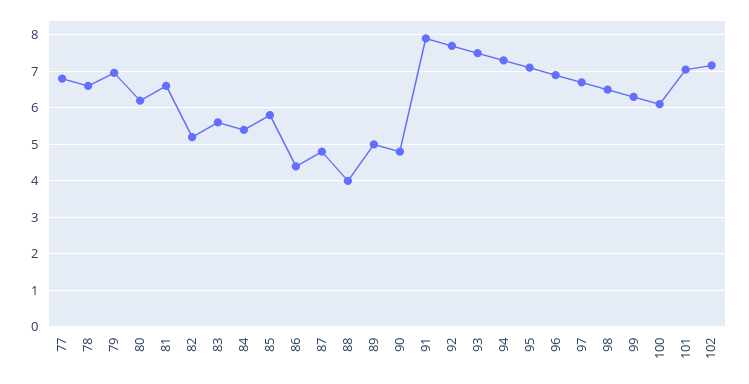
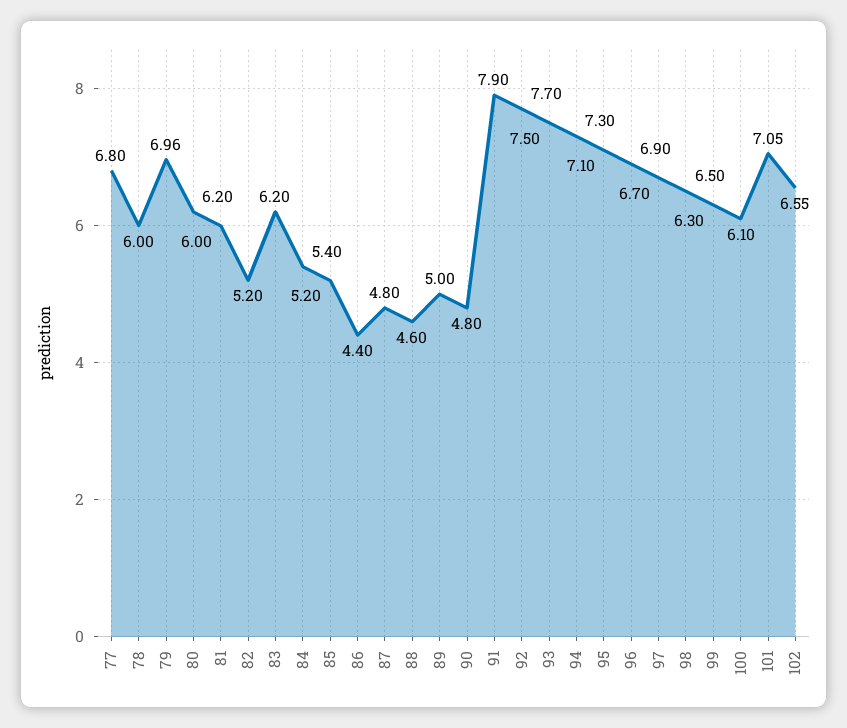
  {
    "77": 6.8,
-   "78": 6.6,
+   "78": 6,
    "79": 6.96,
    "80": 6.2,
-   "81": 6.6,
+   "81": 6,
    "82": 5.2,
-   "83": 5.6,
+   "83": 6.2,
    "84": 5.4,
-   "85": 5.8,
+   "85": 5.2,
    "86": 4.4,
    "87": 4.8,
-   "88": 4,
+   "88": 4.6,
    "89": 5,
    "90": 4.8,
    "91": 7.9,
    "92": 7.7,
    "93": 7.5,
    "94": 7.3,
    "95": 7.1,
    "96": 6.9,
    "97": 6.7,
    "98": 6.5,
    "99": 6.3,
    "100": 6.1,
    "101": 7.05,
-   "102": 7.2
+   "102": 6.55
  }

